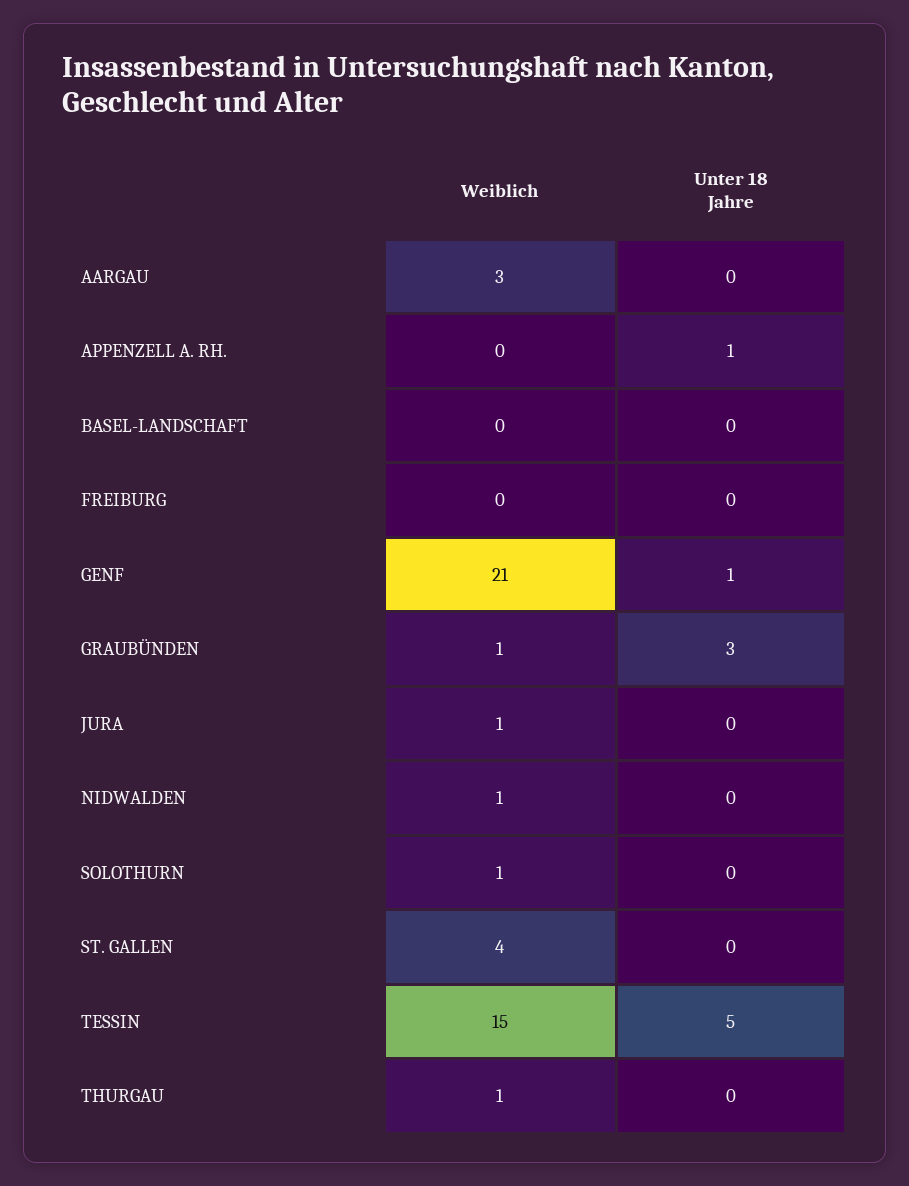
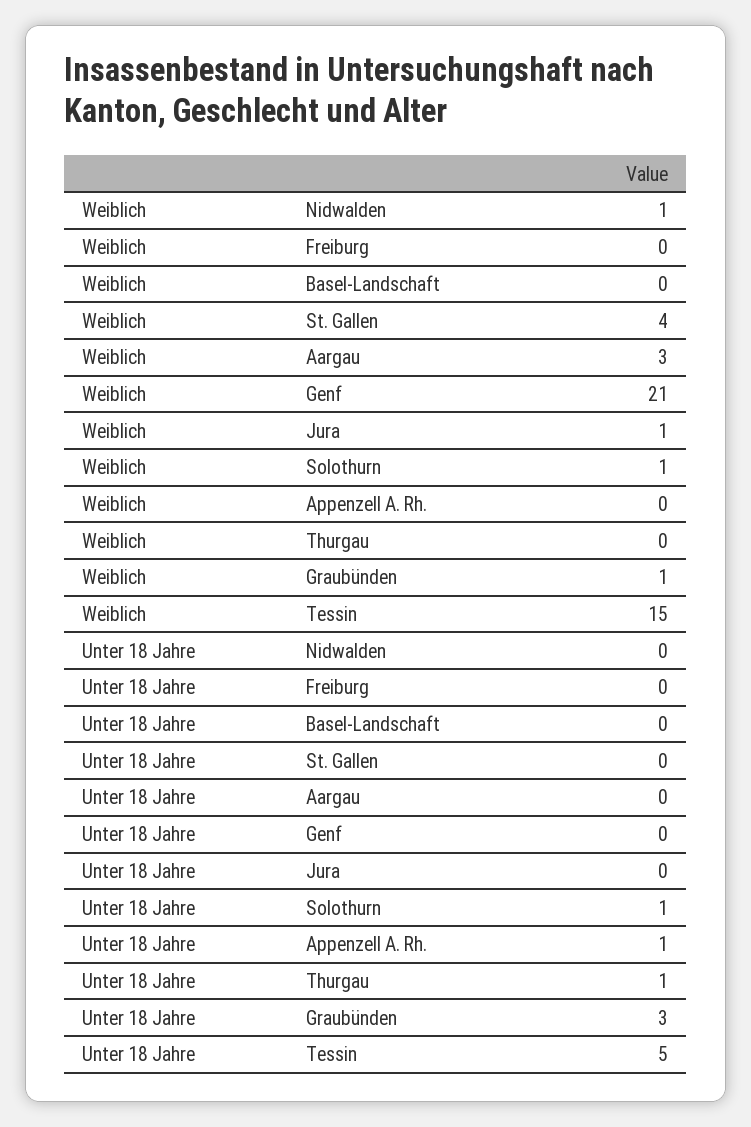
  {
    "Weiblich": {
      "AARGAU": 3,
      "APPENZELL A. RH.": 0,
      "BASEL-LANDSCHAFT": 0,
      "FREIBURG": 0,
      "GENF": 21,
      "GRAUBÜNDEN": 1,
      "JURA": 1,
      "NIDWALDEN": 1,
      "SOLOTHURN": 1,
      "ST. GALLEN": 4,
      "TESSIN": 15,
-     "THURGAU": 1
+     "THURGAU": 0
    },
    "Unter 18 Jahre": {
      "AARGAU": 0,
      "APPENZELL A. RH.": 1,
      "BASEL-LANDSCHAFT": 0,
      "FREIBURG": 0,
-     "GENF": 1,
+     "GENF": 0,
      "GRAUBÜNDEN": 3,
      "JURA": 0,
      "NIDWALDEN": 0,
-     "SOLOTHURN": 0,
+     "SOLOTHURN": 1,
      "ST. GALLEN": 0,
      "TESSIN": 5,
-     "THURGAU": 0
+     "THURGAU": 1
    }
  }

